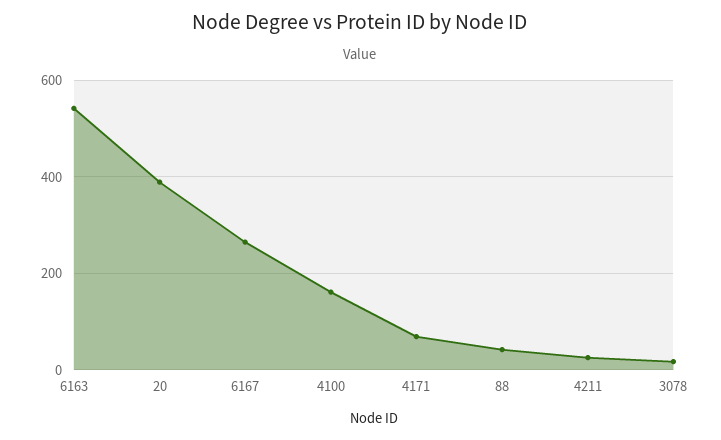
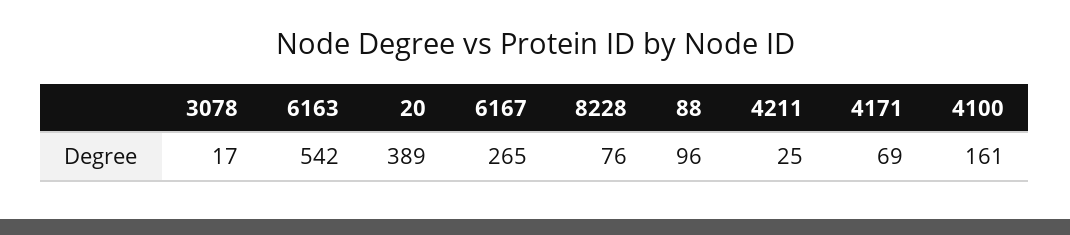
  {
    "6163": 542,
    "20": 389,
    "6167": 265,
    "4100": 161,
    "4171": 69,
-   "88": 40,
+   "88": 96,
    "4211": 25,
-   "3078": 17
+   "3078": 17,
+   "8228": 76
  }

